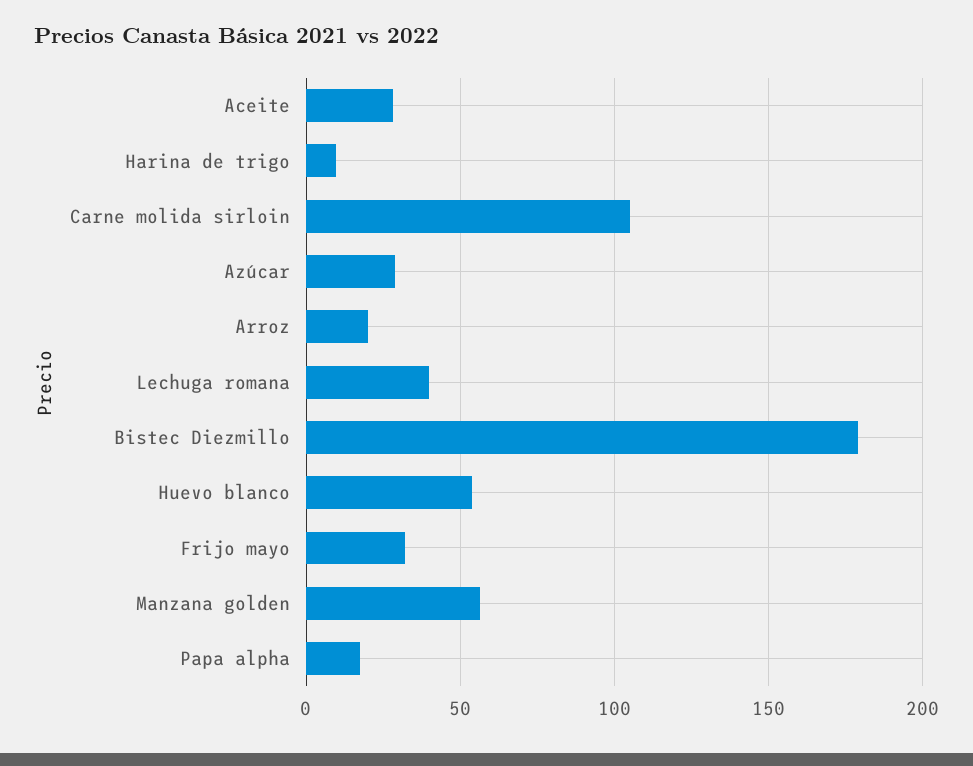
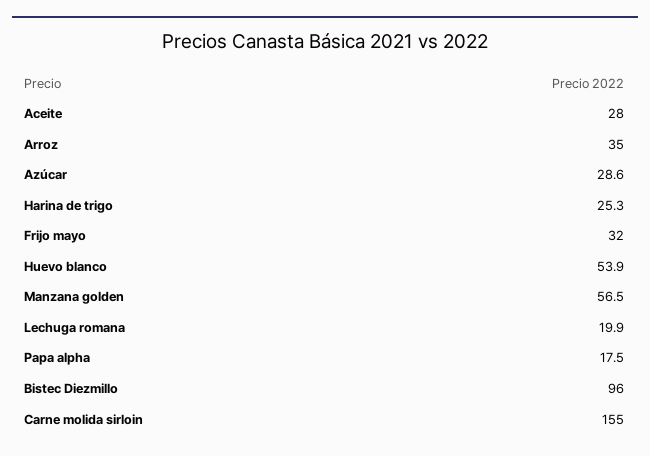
  {
    "Aceite": 28,
-   "Harina de trigo": 10,
+   "Harina de trigo": 25.3,
-   "Carne molida sirloin": 105,
+   "Carne molida sirloin": 155,
    "Azúcar": 28.6,
-   "Arroz": 20,
+   "Arroz": 35,
-   "Lechuga romana": 40,
+   "Lechuga romana": 19.9,
-   "Bistec Diezmillo": 180,
+   "Bistec Diezmillo": 96,
    "Huevo blanco": 53.9,
    "Frijo mayo": 32,
    "Manzana golden": 56.5,
    "Papa alpha": 17.5
  }

